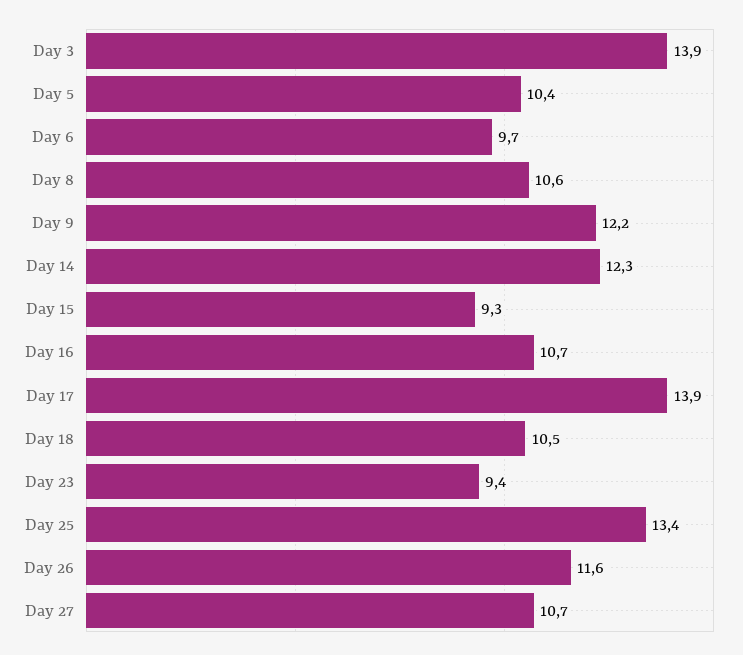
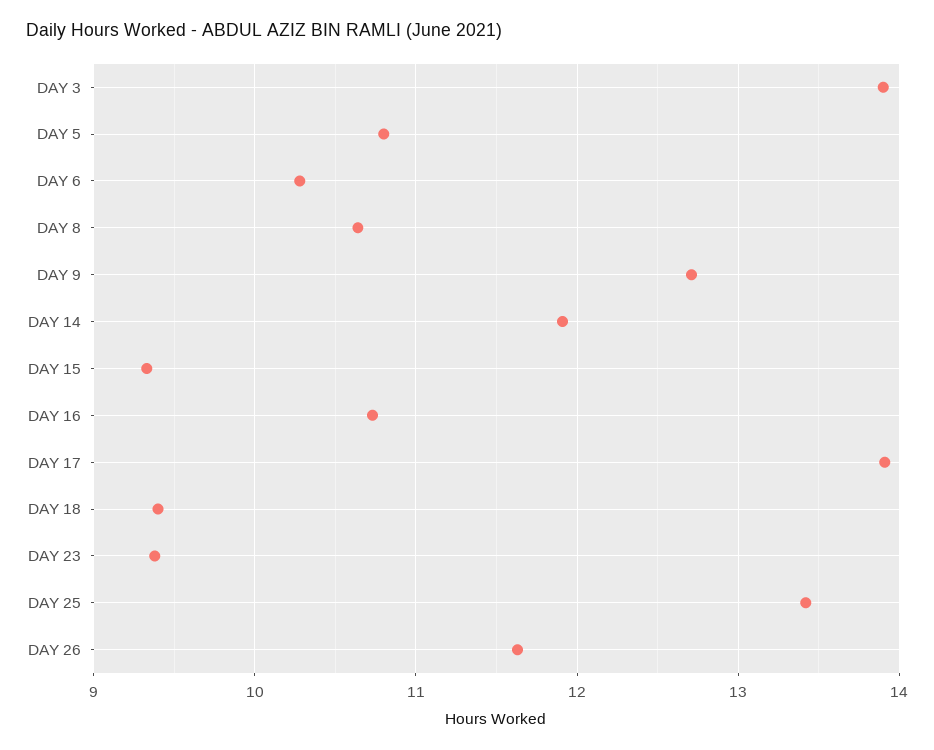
  {
    "Day 3": 13.9,
-   "Day 5": 10.4,
+   "Day 5": 10.8,
-   "Day 6": 9.7,
+   "Day 6": 10.3,
    "Day 8": 10.6,
-   "Day 9": 12.2,
+   "Day 9": 12.7,
-   "Day 14": 12.3,
+   "Day 14": 11.9,
    "Day 15": 9.3,
    "Day 16": 10.7,
    "Day 17": 13.9,
-   "Day 18": 10.5,
+   "Day 18": 9.4,
    "Day 23": 9.4,
    "Day 25": 13.4,
-   "Day 26": 11.6,
+   "Day 26": 11.6
-   "Day 27": 10.7
  }

